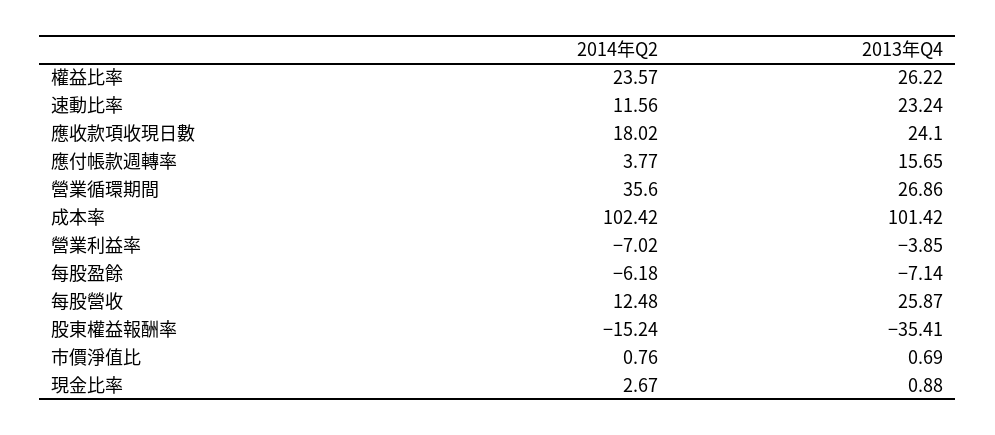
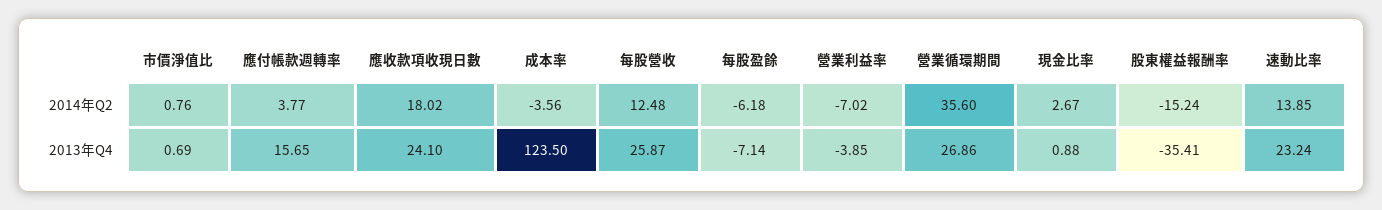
  {
    "2014年Q2": {
-     "權益比率": 23.57,
-     "速動比率": 11.56,
+     "速動比率": 13.85,
      "應收款項收現日數": 18.02,
      "應付帳款週轉率": 3.77,
      "營業循環期間": 35.6,
-     "成本率": 102.42,
+     "成本率": -3.56,
      "營業利益率": -7.02,
      "每股盈餘": -6.18,
      "每股營收": 12.48,
      "股東權益報酬率": -15.24,
      "市價淨值比": 0.76,
      "現金比率": 2.67
    },
    "2013年Q4": {
-     "權益比率": 26.22,
      "速動比率": 23.24,
      "應收款項收現日數": 24.1,
      "應付帳款週轉率": 15.65,
      "營業循環期間": 26.86,
-     "成本率": 101.42,
+     "成本率": 123.5,
      "營業利益率": -3.85,
      "每股盈餘": -7.14,
      "每股營收": 25.87,
      "股東權益報酬率": -35.41,
      "市價淨值比": 0.69,
      "現金比率": 0.88
    }
  }

